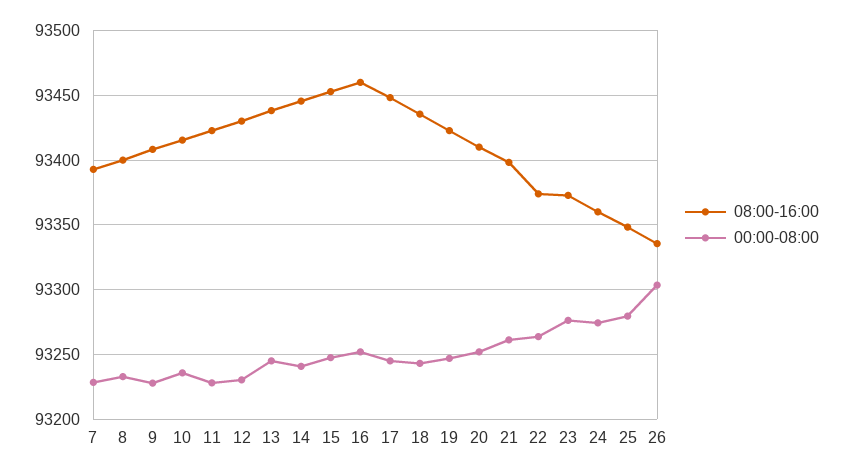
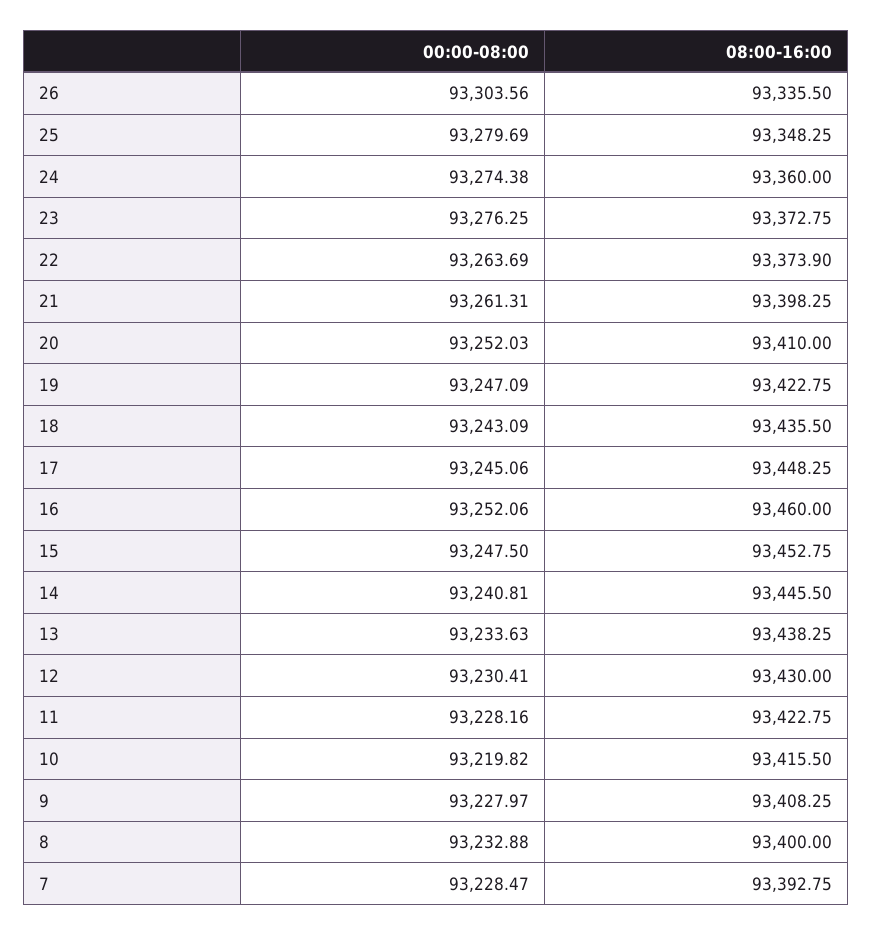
  {
    "08:00-16:00": {
      "7": 93392.75,
      "8": 93400,
      "9": 93408.25,
      "10": 93415.5,
      "11": 93422.75,
      "12": 93430,
      "13": 93438.25,
      "14": 93445.5,
      "15": 93452.75,
      "16": 93460,
      "17": 93448.25,
      "18": 93435.5,
      "19": 93422.75,
      "20": 93410,
      "21": 93398.25,
      "22": 93373.9,
      "23": 93372.75,
      "24": 93360,
      "25": 93348.25,
      "26": 93335.5
    },
    "00:00-08:00": {
      "7": 93228.47,
      "8": 93232.88,
      "9": 93227.97,
-     "10": 93235,
+     "10": 93219.82,
      "11": 93228.16,
      "12": 93230.41,
-     "13": 93245,
+     "13": 93233.63,
      "14": 93240.81,
      "15": 93247.5,
      "16": 93252.06,
      "17": 93245.06,
      "18": 93243.09,
      "19": 93247.09,
      "20": 93252.03,
      "21": 93261.31,
      "22": 93263.69,
      "23": 93276.25,
      "24": 93274.38,
      "25": 93279.69,
      "26": 93303.56
    }
  }

